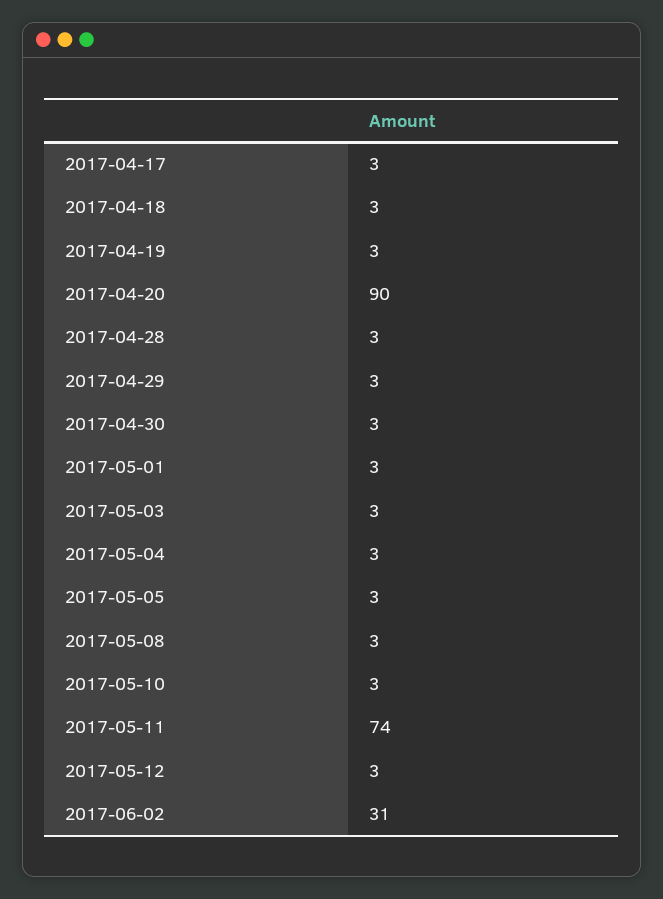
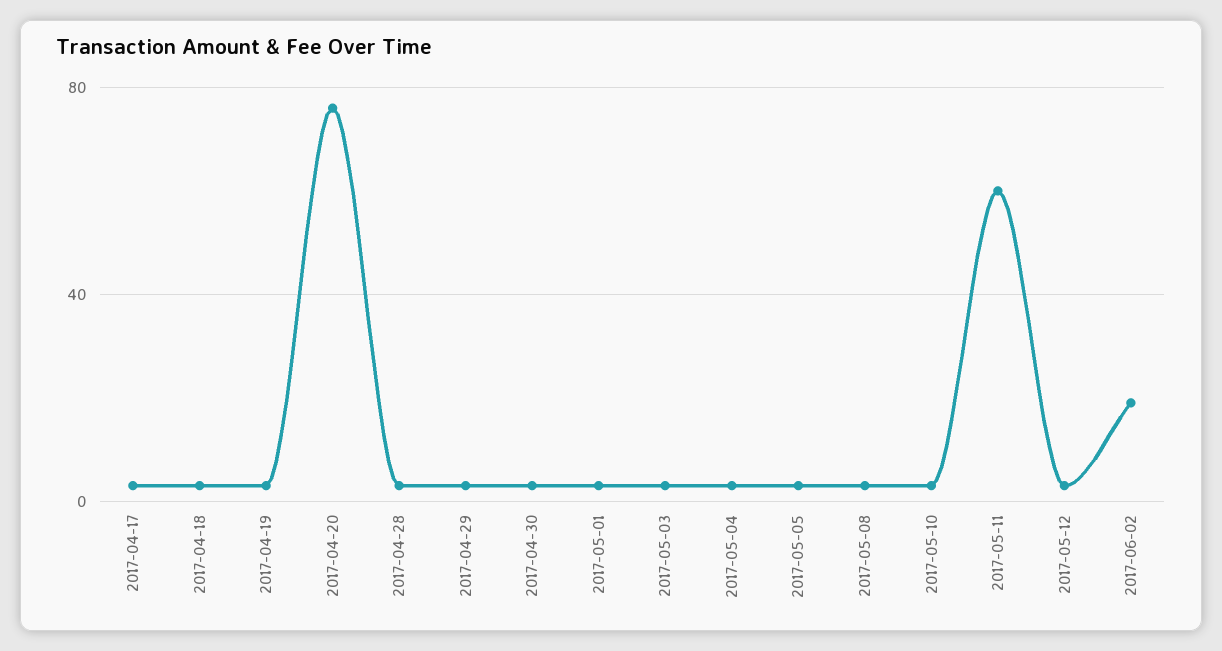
  {
    "2017-04-17": 3,
    "2017-04-18": 3,
    "2017-04-19": 3,
-   "2017-04-20": 90,
+   "2017-04-20": 75,
    "2017-04-28": 3,
    "2017-04-29": 3,
    "2017-04-30": 3,
    "2017-05-01": 3,
    "2017-05-03": 3,
    "2017-05-04": 3,
    "2017-05-05": 3,
    "2017-05-08": 3,
    "2017-05-10": 3,
-   "2017-05-11": 74,
+   "2017-05-11": 60,
    "2017-05-12": 3,
-   "2017-06-02": 31
+   "2017-06-02": 20
  }

